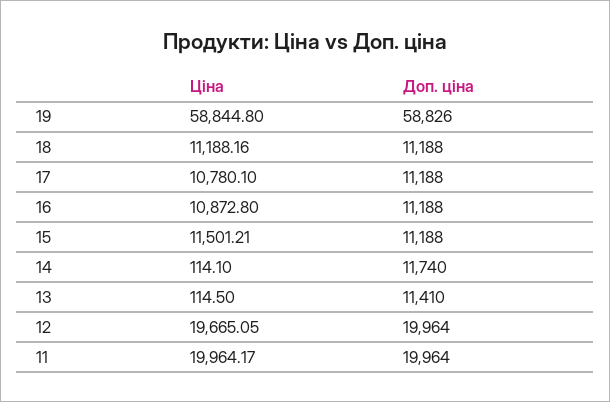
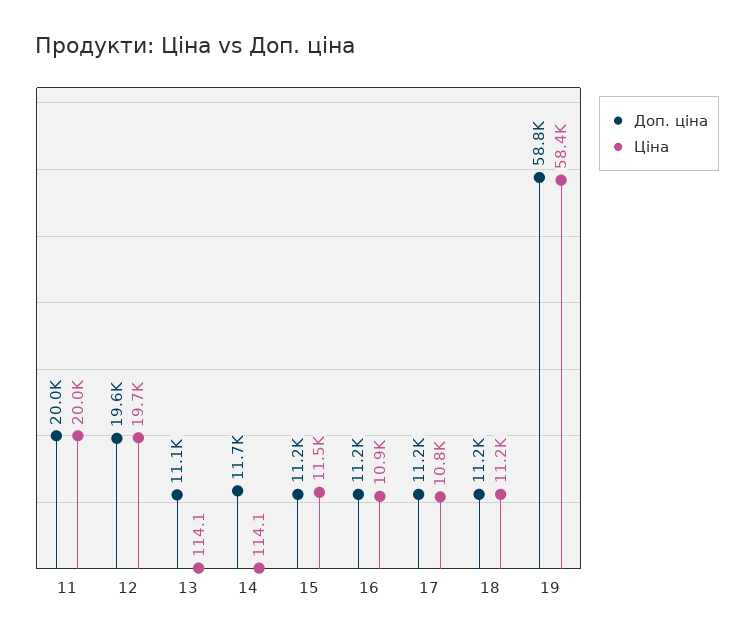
  {
    "Ціна": {
-     "19": 58844.8,
+     "19": 58400,
      "18": 11188.16,
      "17": 10780.1,
      "16": 10872.8,
      "15": 11501.21,
      "14": 114.1,
-     "13": 114.5,
+     "13": 114.1,
      "12": 19665.05,
      "11": 19964.17
    },
    "Доп. ціна": {
      "19": 58826,
      "18": 11188,
      "17": 11188,
      "16": 11188,
      "15": 11188,
      "14": 11740,
-     "13": 11410,
+     "13": 11100,
-     "12": 19964,
+     "12": 19600,
      "11": 19964
    }
  }

